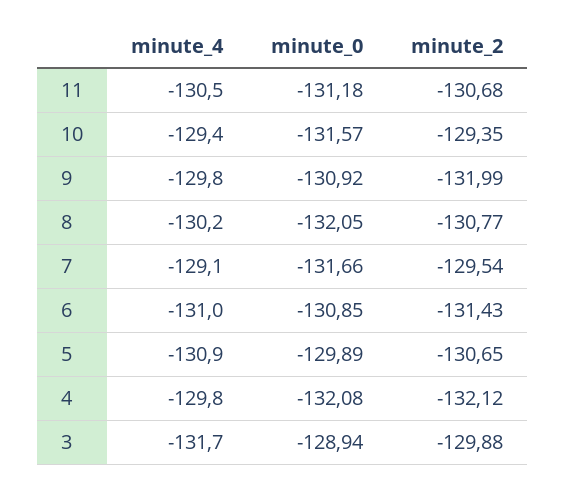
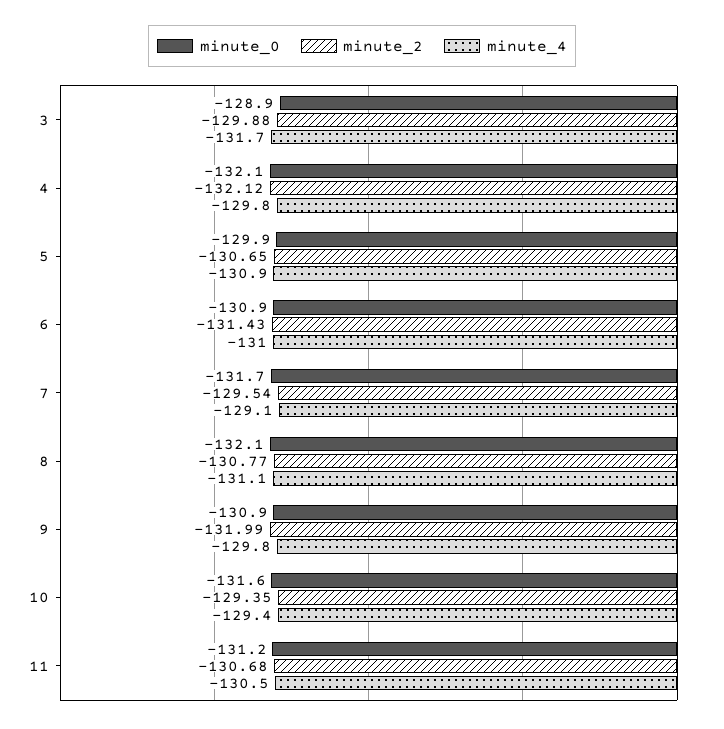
  {
    "minute_4": {
      "11": -130.5,
      "10": -129.4,
      "9": -129.8,
-     "8": -130.2,
+     "8": -131.1,
      "7": -129.1,
      "6": -131,
      "5": -130.9,
      "4": -129.8,
      "3": -131.7
    },
    "minute_0": {
      "11": -131.18,
      "10": -131.57,
      "9": -130.92,
      "8": -132.05,
      "7": -131.66,
      "6": -130.85,
      "5": -129.89,
      "4": -132.08,
      "3": -128.94
    },
    "minute_2": {
      "11": -130.68,
      "10": -129.35,
      "9": -131.99,
      "8": -130.77,
      "7": -129.54,
      "6": -131.43,
      "5": -130.65,
      "4": -132.12,
      "3": -129.88
    }
  }

